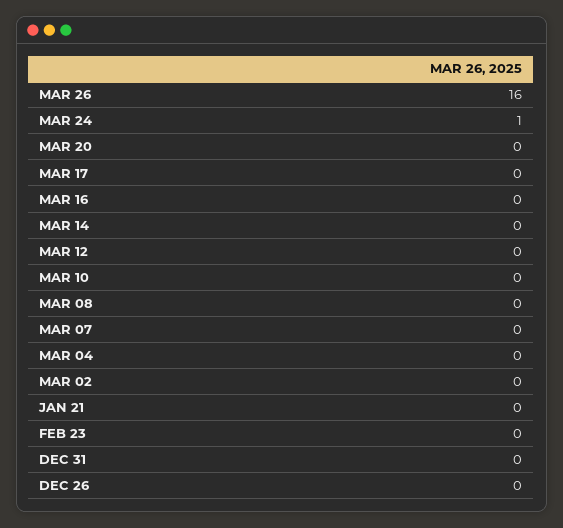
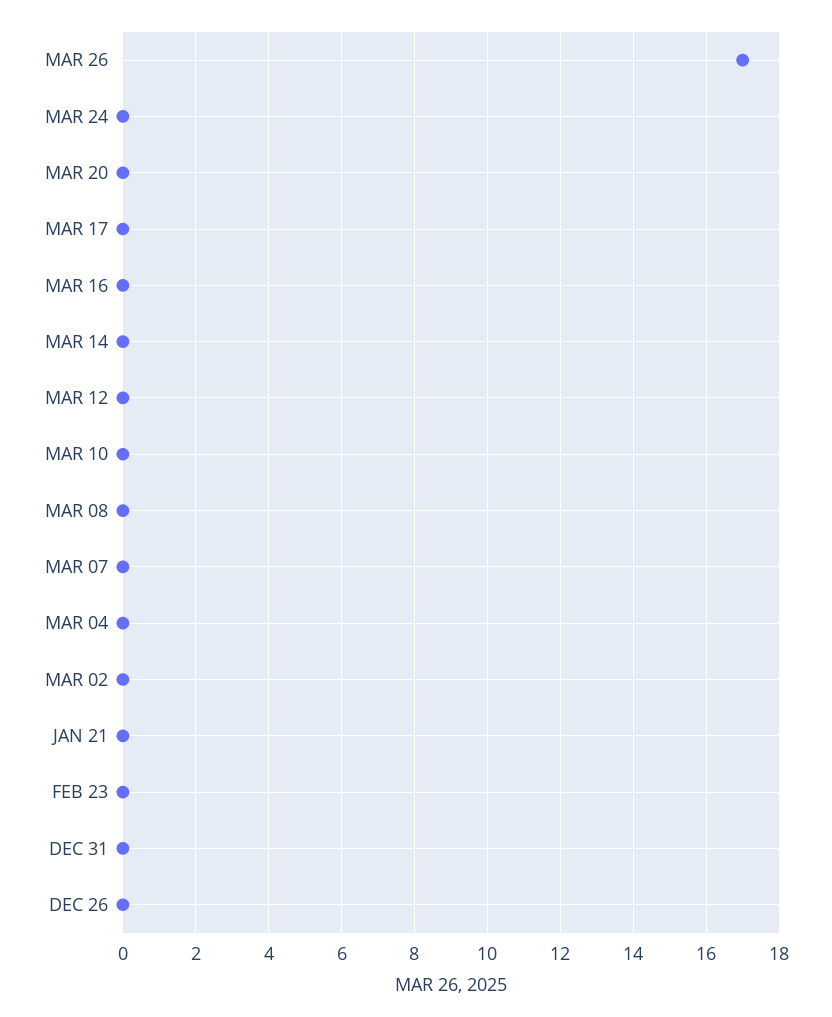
  {
-   "MAR 26": 16,
+   "MAR 26": 17,
-   "MAR 24": 1,
+   "MAR 24": 0,
    "MAR 20": 0,
    "MAR 17": 0,
    "MAR 16": 0,
    "MAR 14": 0,
    "MAR 12": 0,
    "MAR 10": 0,
    "MAR 08": 0,
    "MAR 07": 0,
    "MAR 04": 0,
    "MAR 02": 0,
    "JAN 21": 0,
    "FEB 23": 0,
    "DEC 31": 0,
    "DEC 26": 0
  }

